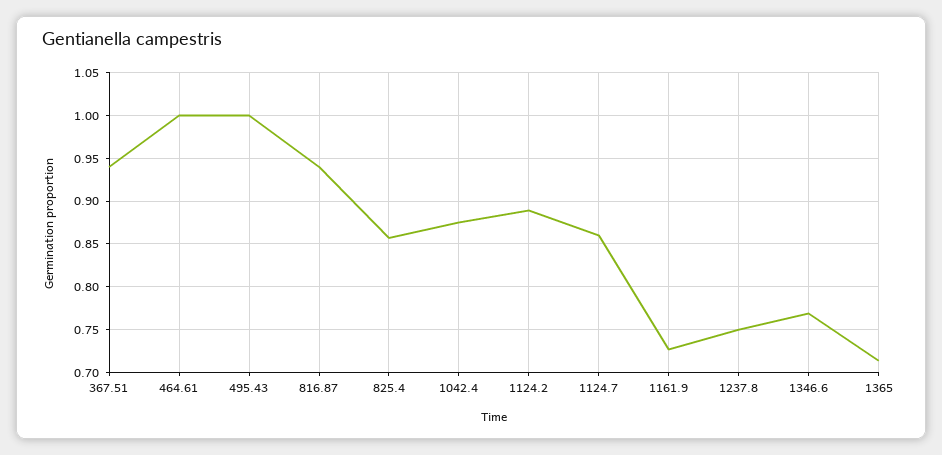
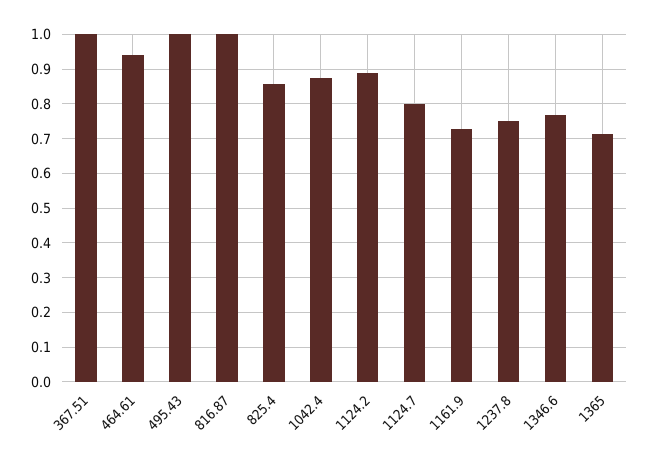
  {
-   "367.51": 0.94,
+   "367.51": 1,
-   "464.61": 1,
+   "464.61": 0.94,
    "495.43": 1,
-   "816.87": 0.94,
+   "816.87": 1,
    "825.4": 0.86,
    "1042.4": 0.88,
    "1124.2": 0.89,
-   "1124.7": 0.86,
+   "1124.7": 0.8,
    "1161.9": 0.73,
    "1237.8": 0.75,
    "1346.6": 0.77,
    "1365": 0.71
  }

